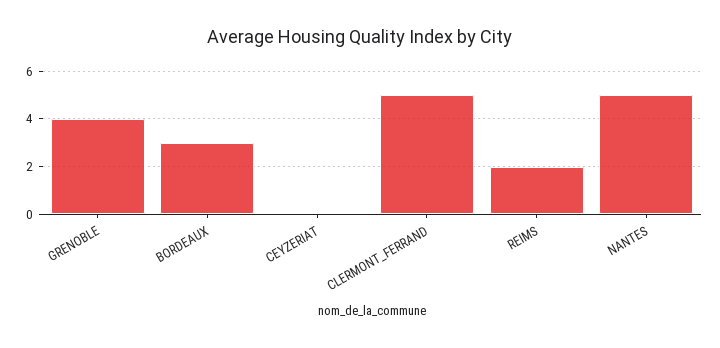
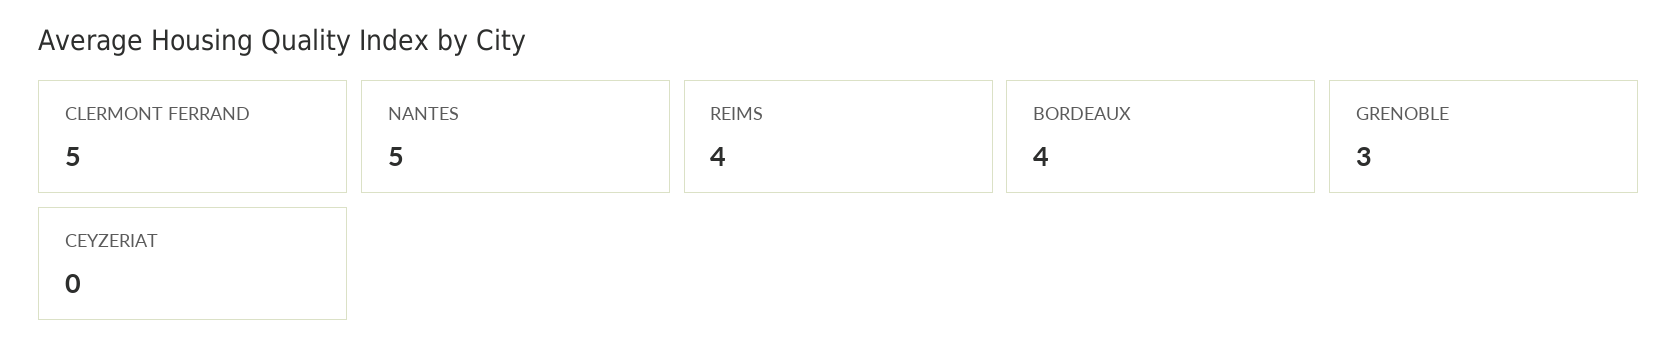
  {
-   "GRENOBLE": 4,
+   "GRENOBLE": 3,
-   "BORDEAUX": 3,
+   "BORDEAUX": 4,
    "CEYZERIAT": 0,
    "CLERMONT_FERRAND": 5,
-   "REIMS": 2,
+   "REIMS": 4,
    "NANTES": 5
  }

